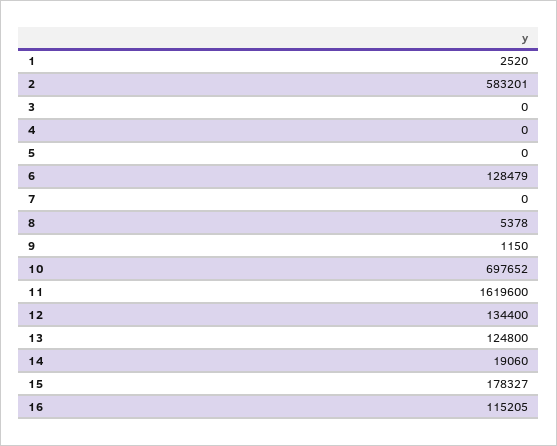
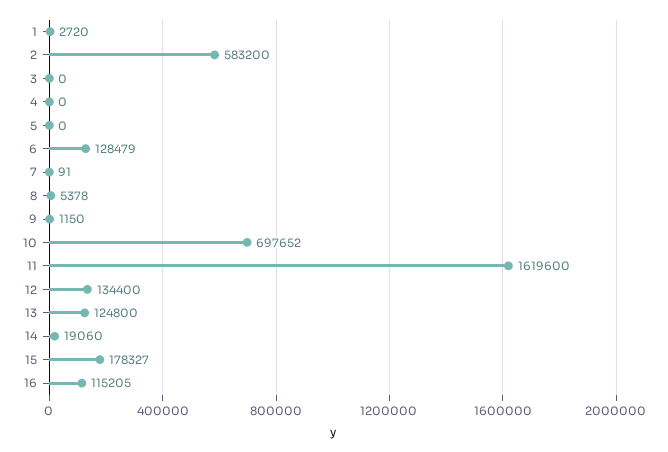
  {
-   "1": 2520,
+   "1": 2720,
-   "2": 583201,
+   "2": 583200,
    "3": 0,
    "4": 0,
    "5": 0,
    "6": 128479,
-   "7": 0,
+   "7": 91,
    "8": 5378,
    "9": 1150,
    "10": 697652,
    "11": 1619600,
    "12": 134400,
    "13": 124800,
    "14": 19060,
    "15": 178327,
    "16": 115205
  }

